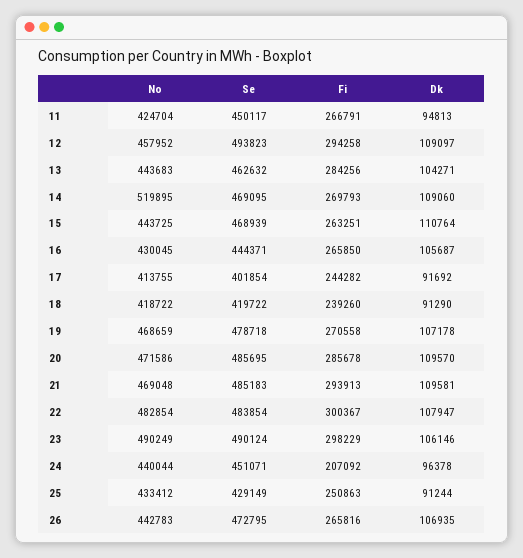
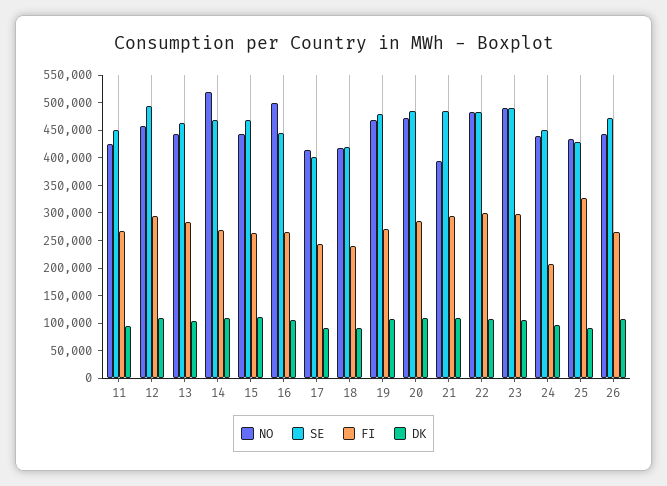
  {
    "No": {
      "11": 424704,
      "12": 457952,
      "13": 443683,
      "14": 519895,
      "15": 443725,
-     "16": 430045,
+     "16": 500000,
      "17": 413755,
      "18": 418722,
      "19": 468659,
      "20": 471586,
-     "21": 469048,
+     "21": 400000,
      "22": 482854,
      "23": 490249,
      "24": 440044,
      "25": 433412,
      "26": 442783
    },
    "Se": {
      "11": 450117,
      "12": 493823,
      "13": 462632,
      "14": 469095,
      "15": 468939,
      "16": 444371,
      "17": 401854,
      "18": 419722,
      "19": 478718,
      "20": 485695,
      "21": 485183,
      "22": 483854,
      "23": 490124,
      "24": 451071,
      "25": 429149,
      "26": 472795
    },
    "Fi": {
      "11": 266791,
      "12": 294258,
      "13": 284256,
      "14": 269793,
      "15": 263251,
      "16": 265850,
      "17": 244282,
      "18": 239260,
      "19": 270558,
      "20": 285678,
      "21": 293913,
      "22": 300367,
      "23": 298229,
      "24": 207092,
-     "25": 250863,
+     "25": 325000,
      "26": 265816
    },
    "Dk": {
      "11": 94813,
      "12": 109097,
      "13": 104271,
      "14": 109060,
      "15": 110764,
      "16": 105687,
      "17": 91692,
      "18": 91290,
      "19": 107178,
      "20": 109570,
      "21": 109581,
      "22": 107947,
      "23": 106146,
      "24": 96378,
      "25": 91244,
      "26": 106935
    }
  }

